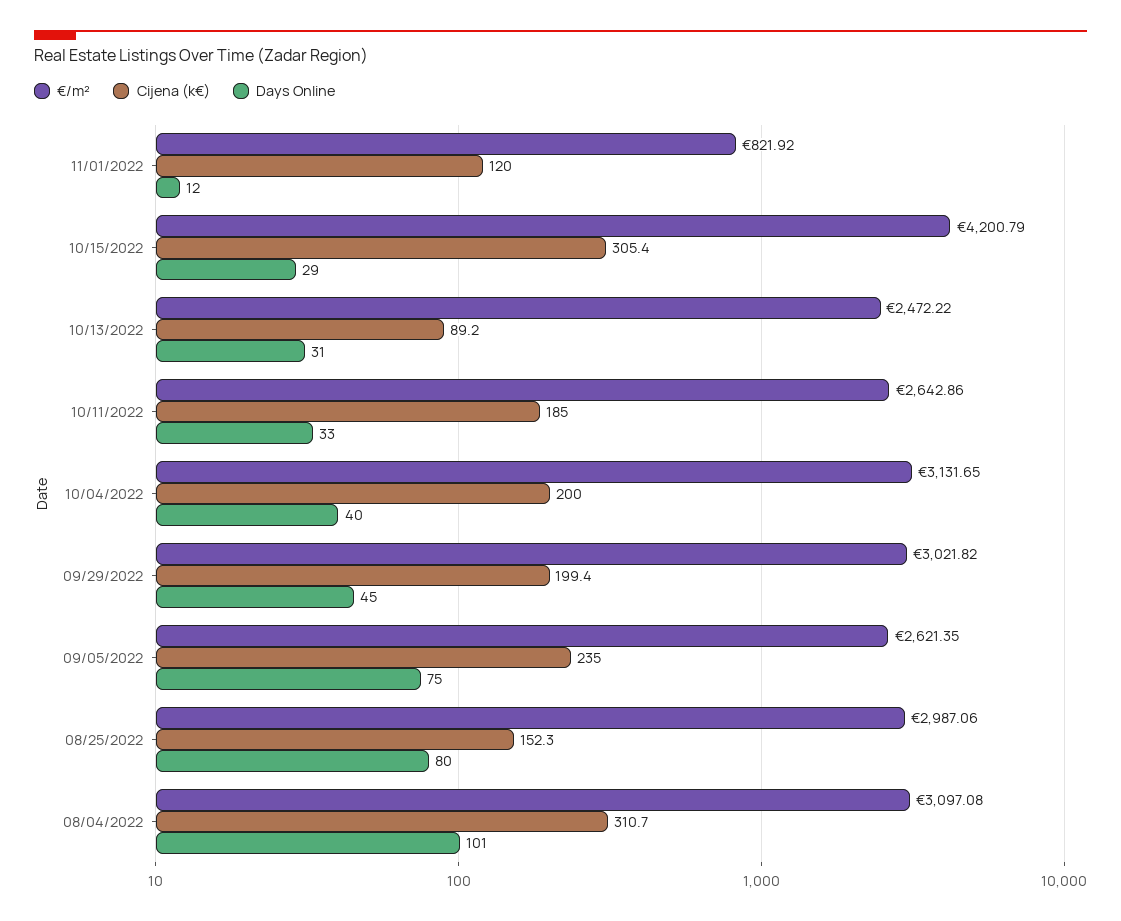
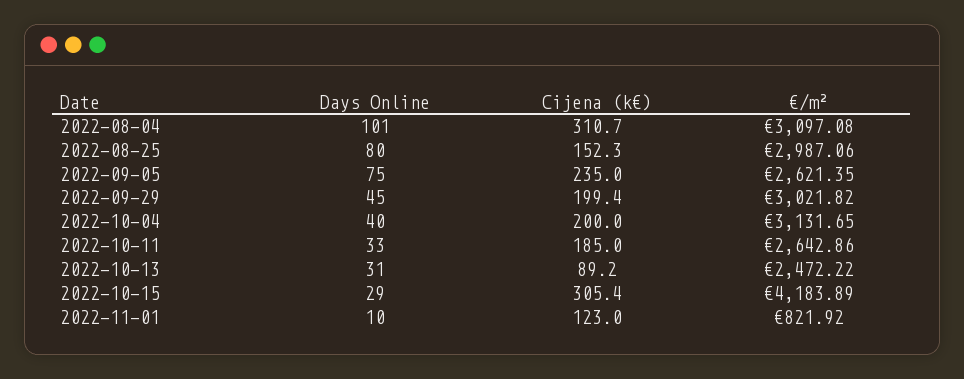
  {
    "€/m²": {
      "11/01/2022": 821.92,
-     "10/15/2022": 4200.79,
+     "10/15/2022": 4183.89,
      "10/13/2022": 2472.22,
      "10/11/2022": 2642.86,
      "10/04/2022": 3131.65,
      "09/29/2022": 3021.82,
      "09/05/2022": 2621.35,
      "08/25/2022": 2987.06,
      "08/04/2022": 3097.08
    },
    "Cijena (k€)": {
-     "11/01/2022": 120,
+     "11/01/2022": 123,
      "10/15/2022": 305.4,
      "10/13/2022": 89.2,
      "10/11/2022": 185,
      "10/04/2022": 200,
      "09/29/2022": 199.4,
      "09/05/2022": 235,
      "08/25/2022": 152.3,
      "08/04/2022": 310.7
    },
    "Days Online": {
-     "11/01/2022": 12,
+     "11/01/2022": 10,
      "10/15/2022": 29,
      "10/13/2022": 31,
      "10/11/2022": 33,
      "10/04/2022": 40,
      "09/29/2022": 45,
      "09/05/2022": 75,
      "08/25/2022": 80,
      "08/04/2022": 101
    }
  }

